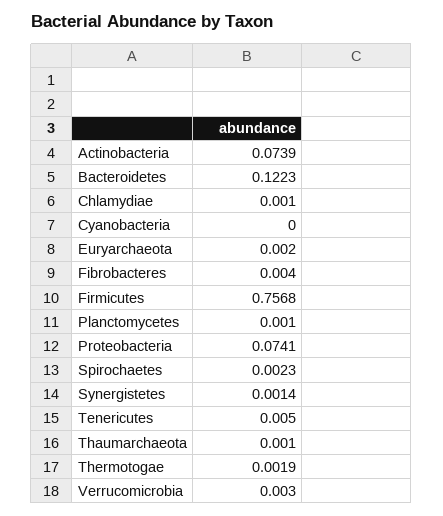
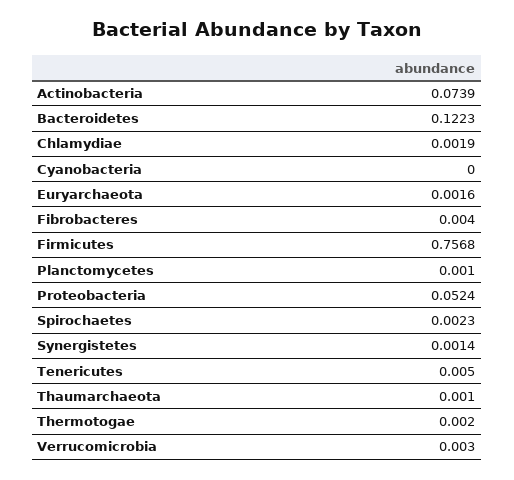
  {
    "Actinobacteria": 0.0739,
    "Bacteroidetes": 0.1223,
-   "Chlamydiae": 0.001,
+   "Chlamydiae": 0.0019,
    "Cyanobacteria": 0,
-   "Euryarchaeota": 0.002,
+   "Euryarchaeota": 0.0016,
    "Fibrobacteres": 0.004,
    "Firmicutes": 0.7568,
    "Planctomycetes": 0.001,
-   "Proteobacteria": 0.0741,
+   "Proteobacteria": 0.0524,
    "Spirochaetes": 0.0023,
    "Synergistetes": 0.0014,
    "Tenericutes": 0.005,
    "Thaumarchaeota": 0.001,
-   "Thermotogae": 0.0019,
+   "Thermotogae": 0.002,
    "Verrucomicrobia": 0.003
  }

